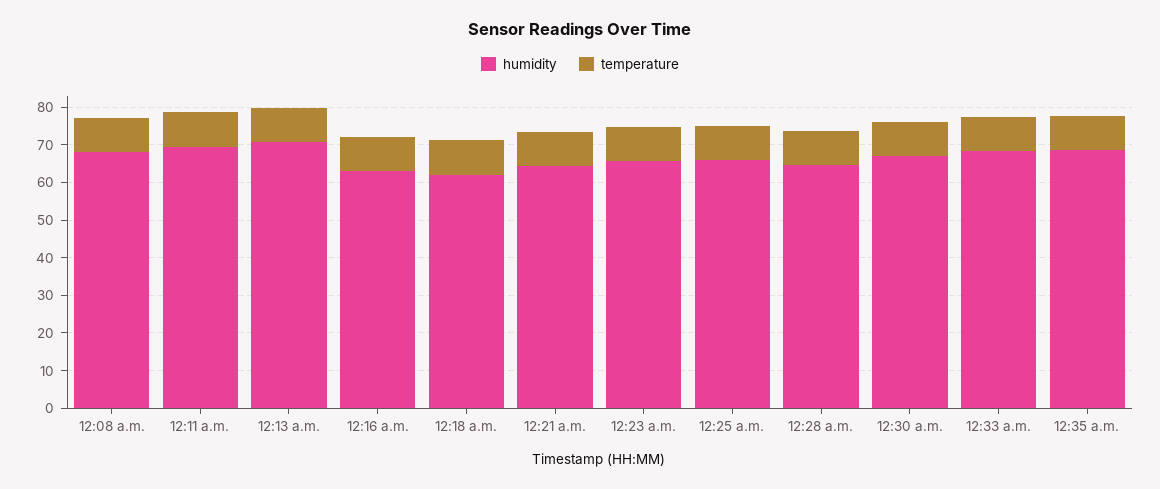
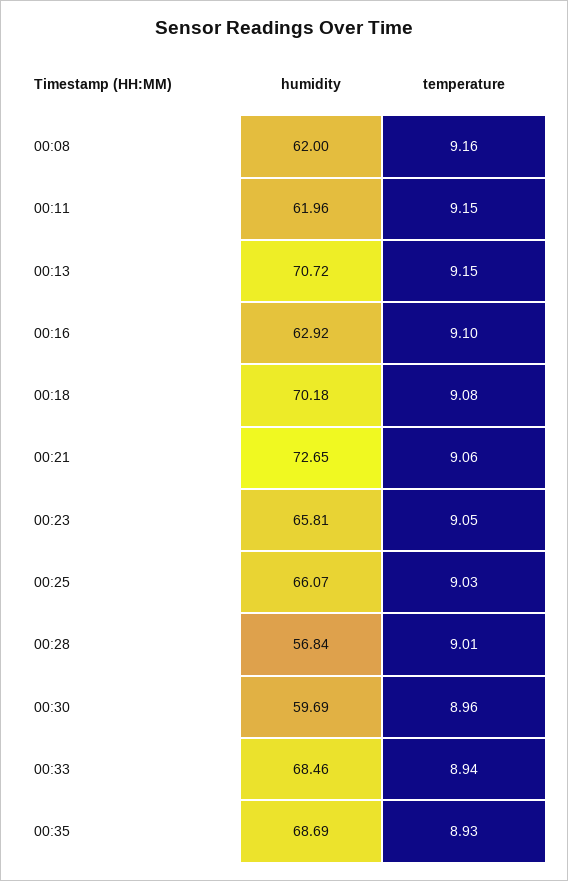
  {
    "humidity": {
-     "12:08 a.m.": 67.5,
+     "12:08 a.m.": 62,
-     "12:11 a.m.": 70,
+     "12:11 a.m.": 61.96,
      "12:13 a.m.": 70.72,
      "12:16 a.m.": 62.92,
-     "12:18 a.m.": 62.5,
+     "12:18 a.m.": 70.18,
-     "12:21 a.m.": 65,
+     "12:21 a.m.": 72.65,
      "12:23 a.m.": 65.81,
      "12:25 a.m.": 66.07,
-     "12:28 a.m.": 65,
+     "12:28 a.m.": 56.84,
-     "12:30 a.m.": 67.5,
+     "12:30 a.m.": 59.69,
      "12:33 a.m.": 68.46,
      "12:35 a.m.": 68.69
    },
    "temperature": {
      "12:08 a.m.": 9.16,
      "12:11 a.m.": 9.15,
      "12:13 a.m.": 9.15,
      "12:16 a.m.": 9.1,
      "12:18 a.m.": 9.08,
      "12:21 a.m.": 9.06,
      "12:23 a.m.": 9.05,
      "12:25 a.m.": 9.03,
      "12:28 a.m.": 9.01,
      "12:30 a.m.": 8.96,
      "12:33 a.m.": 8.94,
      "12:35 a.m.": 8.93
    }
  }

